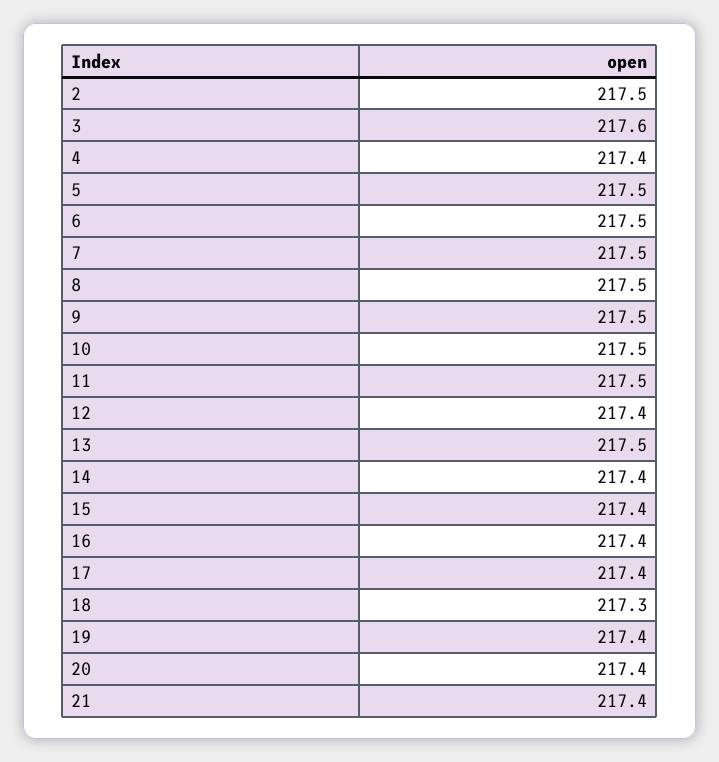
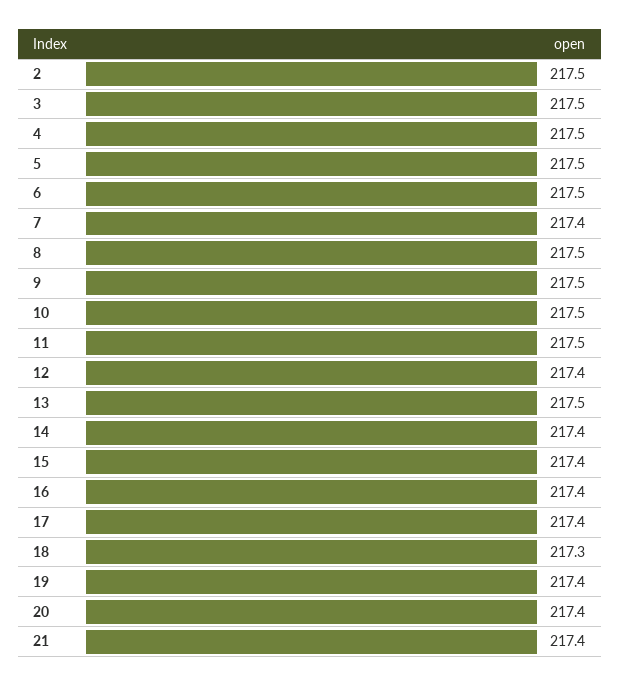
  {
    "2": 217.5,
-   "3": 217.6,
+   "3": 217.5,
-   "4": 217.4,
+   "4": 217.5,
    "5": 217.5,
    "6": 217.5,
-   "7": 217.5,
+   "7": 217.4,
    "8": 217.5,
    "9": 217.5,
    "10": 217.5,
    "11": 217.5,
    "12": 217.4,
    "13": 217.5,
    "14": 217.4,
    "15": 217.4,
    "16": 217.4,
    "17": 217.4,
    "18": 217.3,
    "19": 217.4,
    "20": 217.4,
    "21": 217.4
  }

